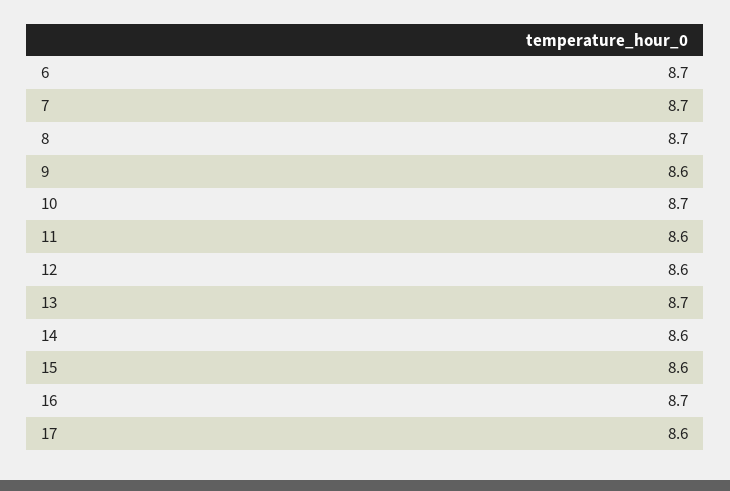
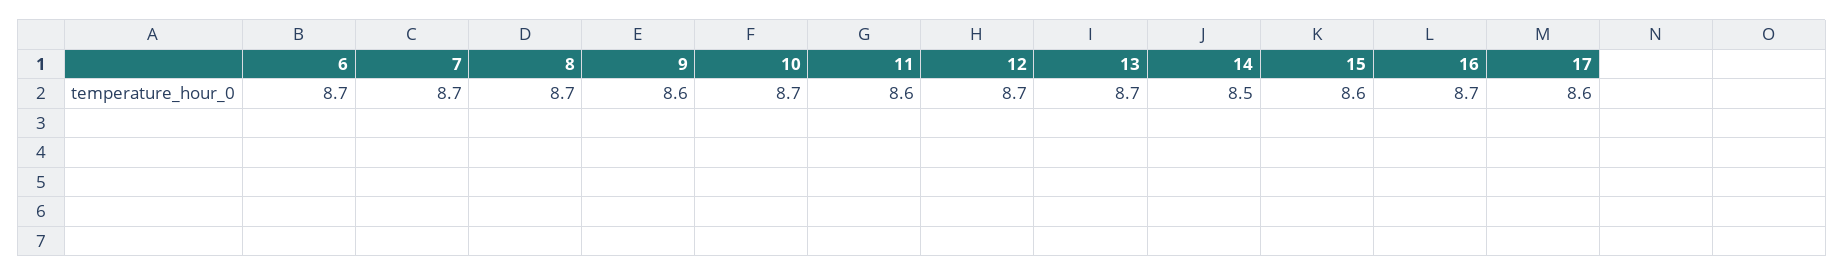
  {
    "6": 8.7,
    "7": 8.7,
    "8": 8.7,
    "9": 8.6,
    "10": 8.7,
    "11": 8.6,
-   "12": 8.6,
+   "12": 8.7,
    "13": 8.7,
-   "14": 8.6,
+   "14": 8.5,
    "15": 8.6,
    "16": 8.7,
    "17": 8.6
  }

